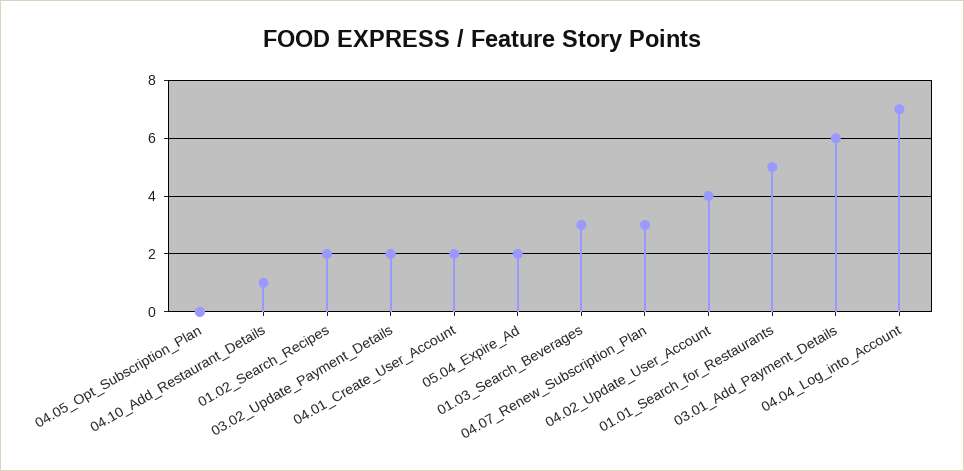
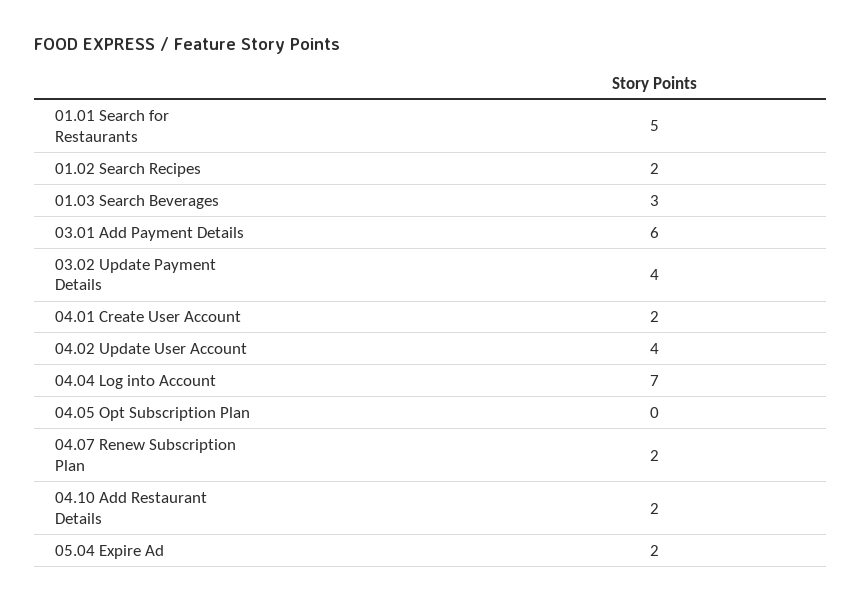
  {
    "04.05_Opt_Subscription_Plan": 0,
-   "04.10_Add_Restaurant_Details": 1,
+   "04.10_Add_Restaurant_Details": 2,
    "01.02_Search_Recipes": 2,
-   "03.02_Update_Payment_Details": 2,
+   "03.02_Update_Payment_Details": 4,
    "04.01_Create_User_Account": 2,
    "05.04_Expire_Ad": 2,
    "01.03_Search_Beverages": 3,
-   "04.07_Renew_Subscription_Plan": 3,
+   "04.07_Renew_Subscription_Plan": 2,
    "04.02_Update_User_Account": 4,
    "01.01_Search_for_Restaurants": 5,
    "03.01_Add_Payment_Details": 6,
    "04.04_Log_into_Account": 7
  }

